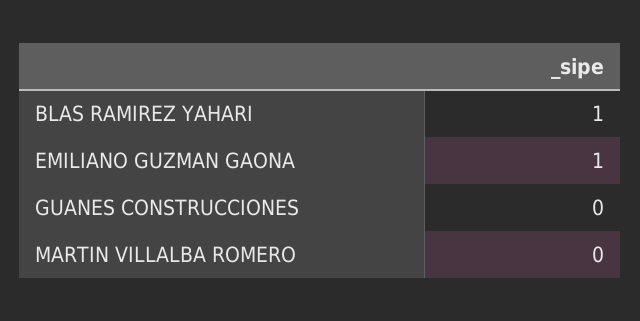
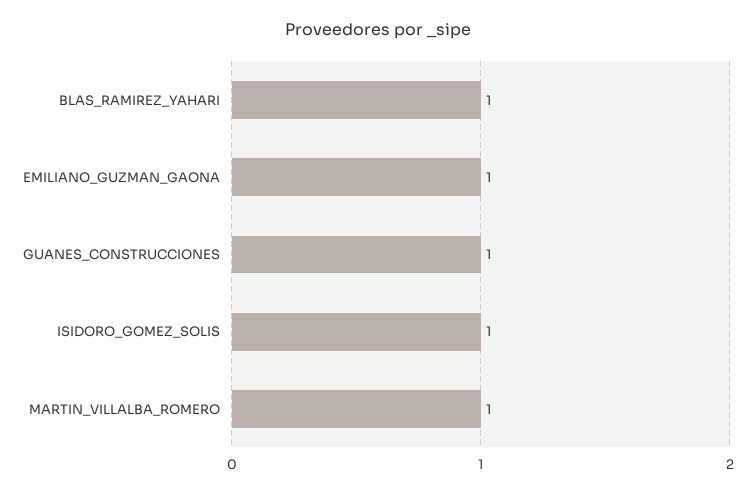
  {
    "BLAS RAMIREZ YAHARI": 1,
    "EMILIANO GUZMAN GAONA": 1,
-   "GUANES CONSTRUCCIONES": 0,
+   "GUANES CONSTRUCCIONES": 1,
-   "MARTIN VILLALBA ROMERO": 0
+   "MARTIN VILLALBA ROMERO": 1,
+   "ISIDORO_GOMEZ_SOLIS": 1
  }

